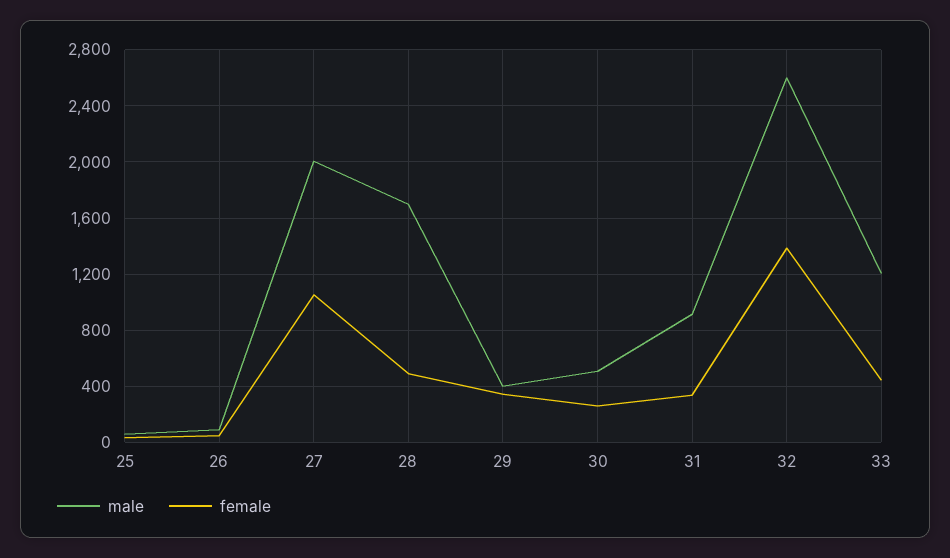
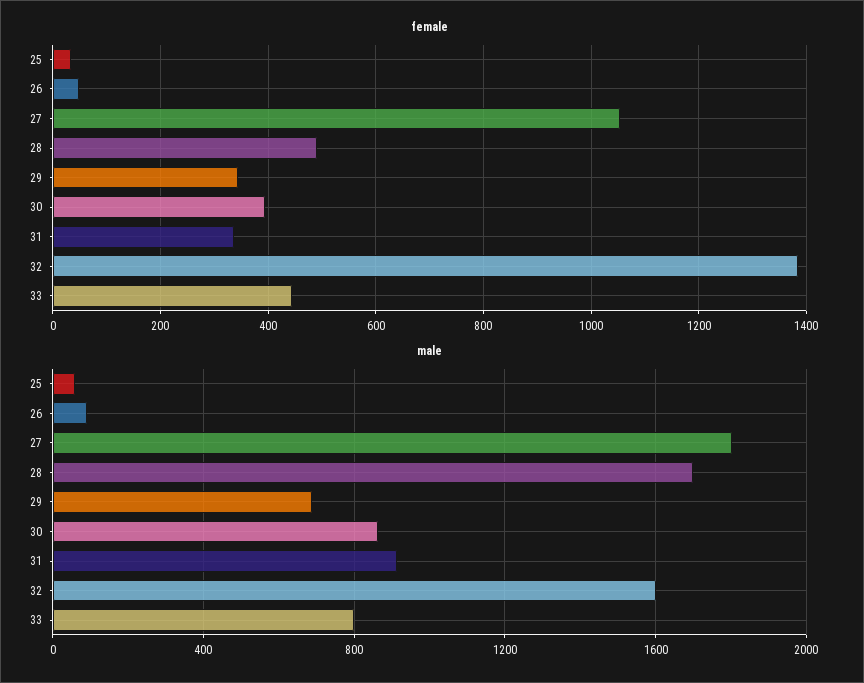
  {
    "male": {
      "25": 50,
      "26": 100,
-     "27": 2000,
+     "27": 1800,
      "28": 1700,
-     "29": 400,
+     "29": 700,
-     "30": 500,
+     "30": 850,
      "31": 900,
-     "32": 2600,
+     "32": 1600,
-     "33": 1200
+     "33": 800
    },
    "female": {
      "25": 40,
      "26": 40,
      "27": 1060,
      "28": 500,
      "29": 340,
-     "30": 250,
+     "30": 400,
      "31": 340,
      "32": 1380,
      "33": 440
    }
  }

